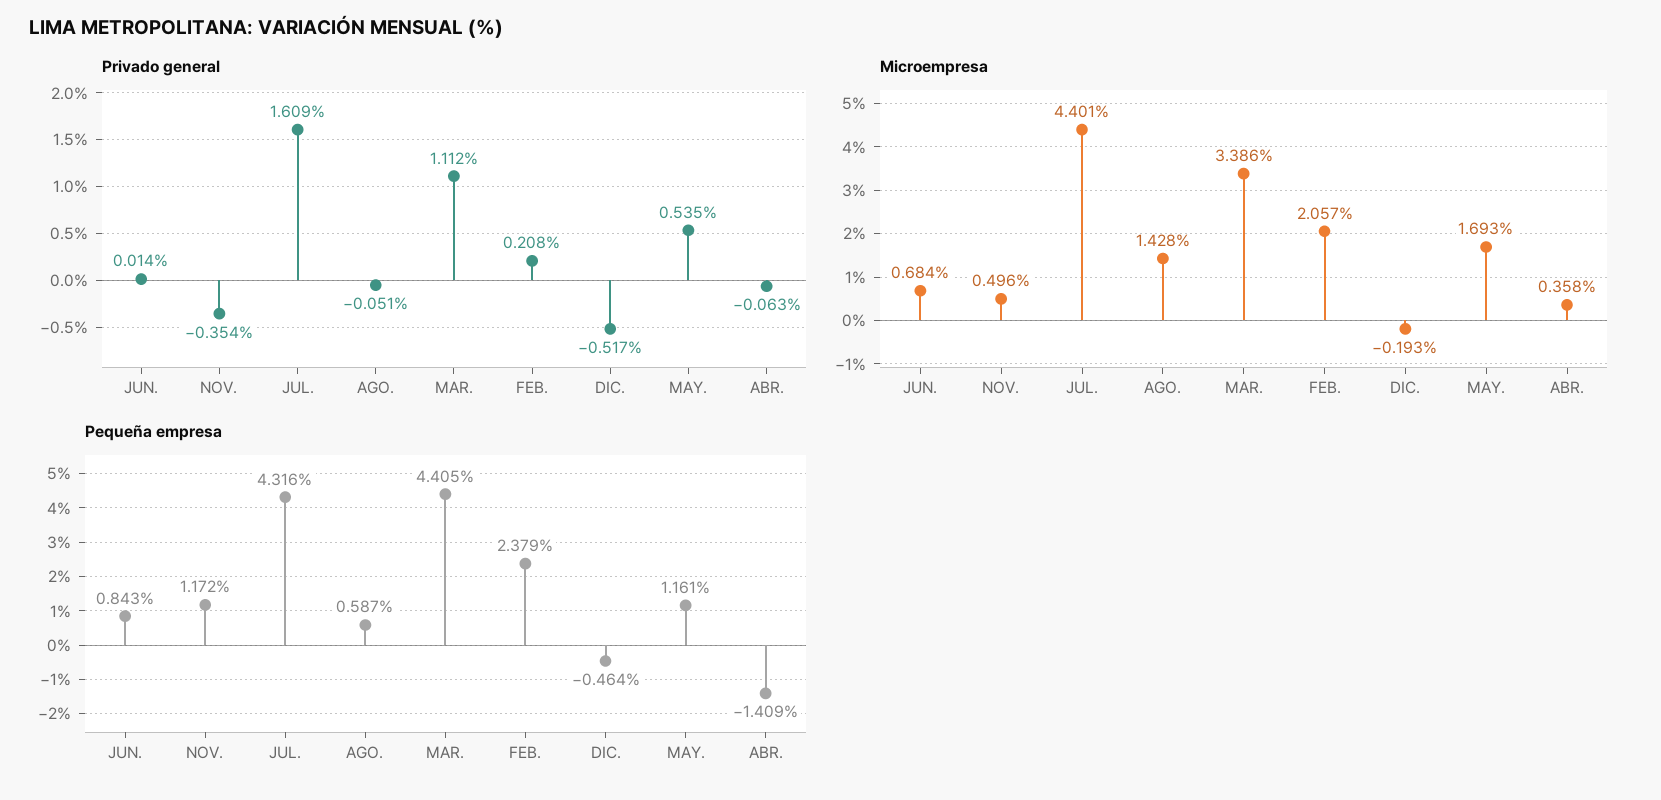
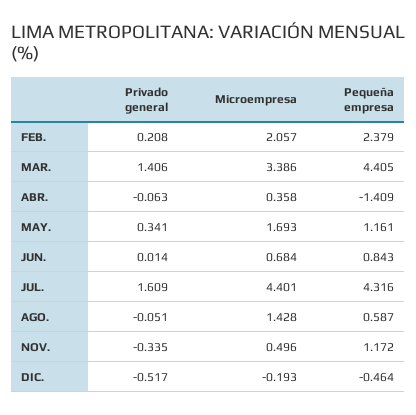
  {
    "Privado general": {
      "JUN.": 0.014,
-     "NOV.": -0.354,
+     "NOV.": -0.335,
      "JUL.": 1.609,
      "AGO.": -0.051,
-     "MAR.": 1.112,
+     "MAR.": 1.406,
      "FEB.": 0.208,
      "DIC.": -0.517,
-     "MAY.": 0.535,
+     "MAY.": 0.341,
      "ABR.": -0.063
    },
    "Microempresa": {
      "JUN.": 0.684,
      "NOV.": 0.496,
      "JUL.": 4.401,
      "AGO.": 1.428,
      "MAR.": 3.386,
      "FEB.": 2.057,
      "DIC.": -0.193,
      "MAY.": 1.693,
      "ABR.": 0.358
    },
    "Pequeña empresa": {
      "JUN.": 0.843,
      "NOV.": 1.172,
      "JUL.": 4.316,
      "AGO.": 0.587,
      "MAR.": 4.405,
      "FEB.": 2.379,
      "DIC.": -0.464,
      "MAY.": 1.161,
      "ABR.": -1.409
    }
  }

